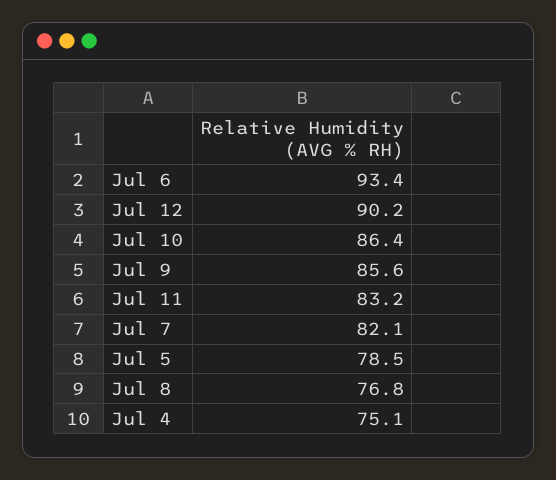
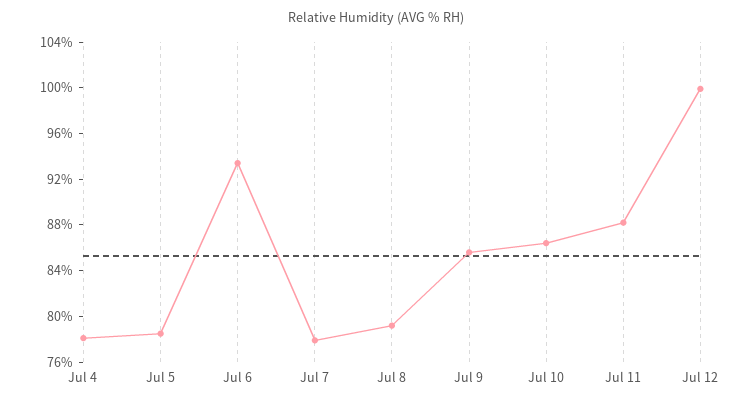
  {
    "Jul 6": 93.4,
-   "Jul 12": 90.2,
+   "Jul 12": 100,
    "Jul 10": 86.4,
    "Jul 9": 85.6,
-   "Jul 11": 83.2,
+   "Jul 11": 88,
-   "Jul 7": 82.1,
+   "Jul 7": 78,
    "Jul 5": 78.5,
-   "Jul 8": 76.8,
+   "Jul 8": 79,
-   "Jul 4": 75.1
+   "Jul 4": 78
  }

